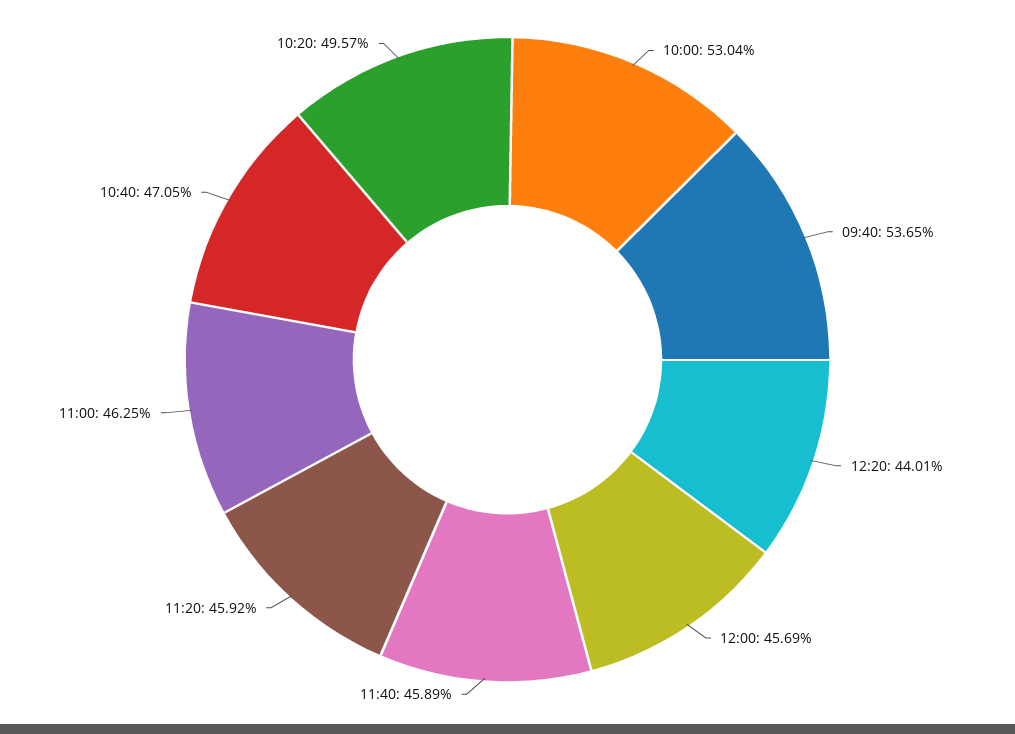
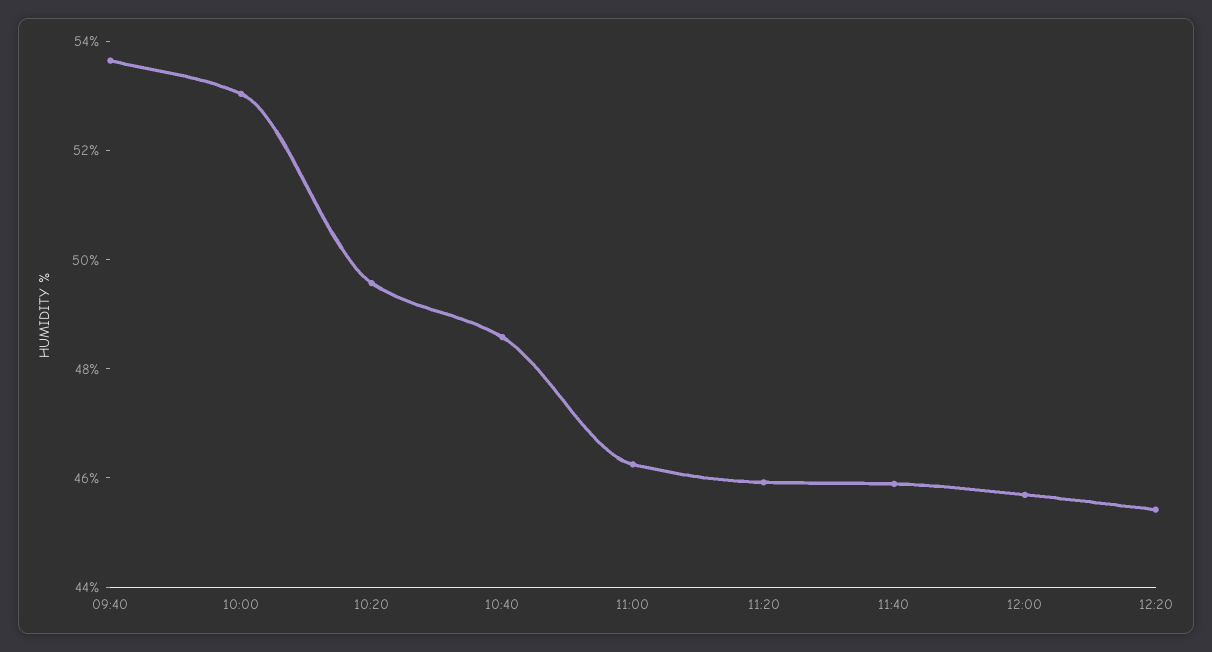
  {
    "10:00": 53.04,
    "09:40": 53.65,
-   "12:20": 44.01,
+   "12:20": 45.5,
    "12:00": 45.69,
    "11:40": 45.89,
    "11:20": 45.92,
    "11:00": 46.25,
-   "10:40": 47.05,
+   "10:40": 48.5,
    "10:20": 49.57
  }

